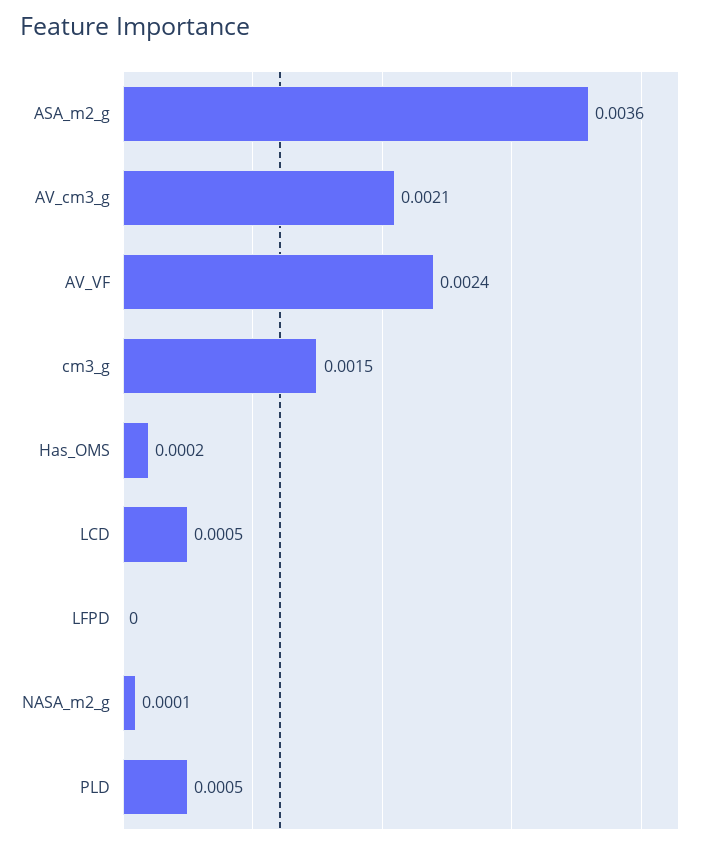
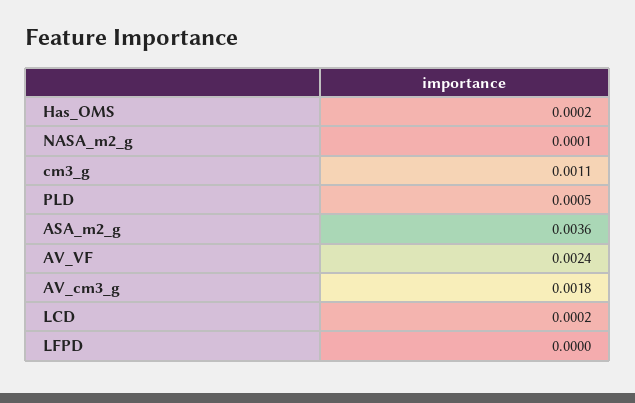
  {
    "ASA_m2_g": 0.0036,
-   "AV_cm3_g": 0.0021,
+   "AV_cm3_g": 0.0018,
    "AV_VF": 0.0024,
-   "cm3_g": 0.0015,
+   "cm3_g": 0.0011,
    "Has_OMS": 0.0002,
-   "LCD": 0.0005,
+   "LCD": 0.0002,
    "LFPD": 0,
    "NASA_m2_g": 0.0001,
    "PLD": 0.0005
  }

